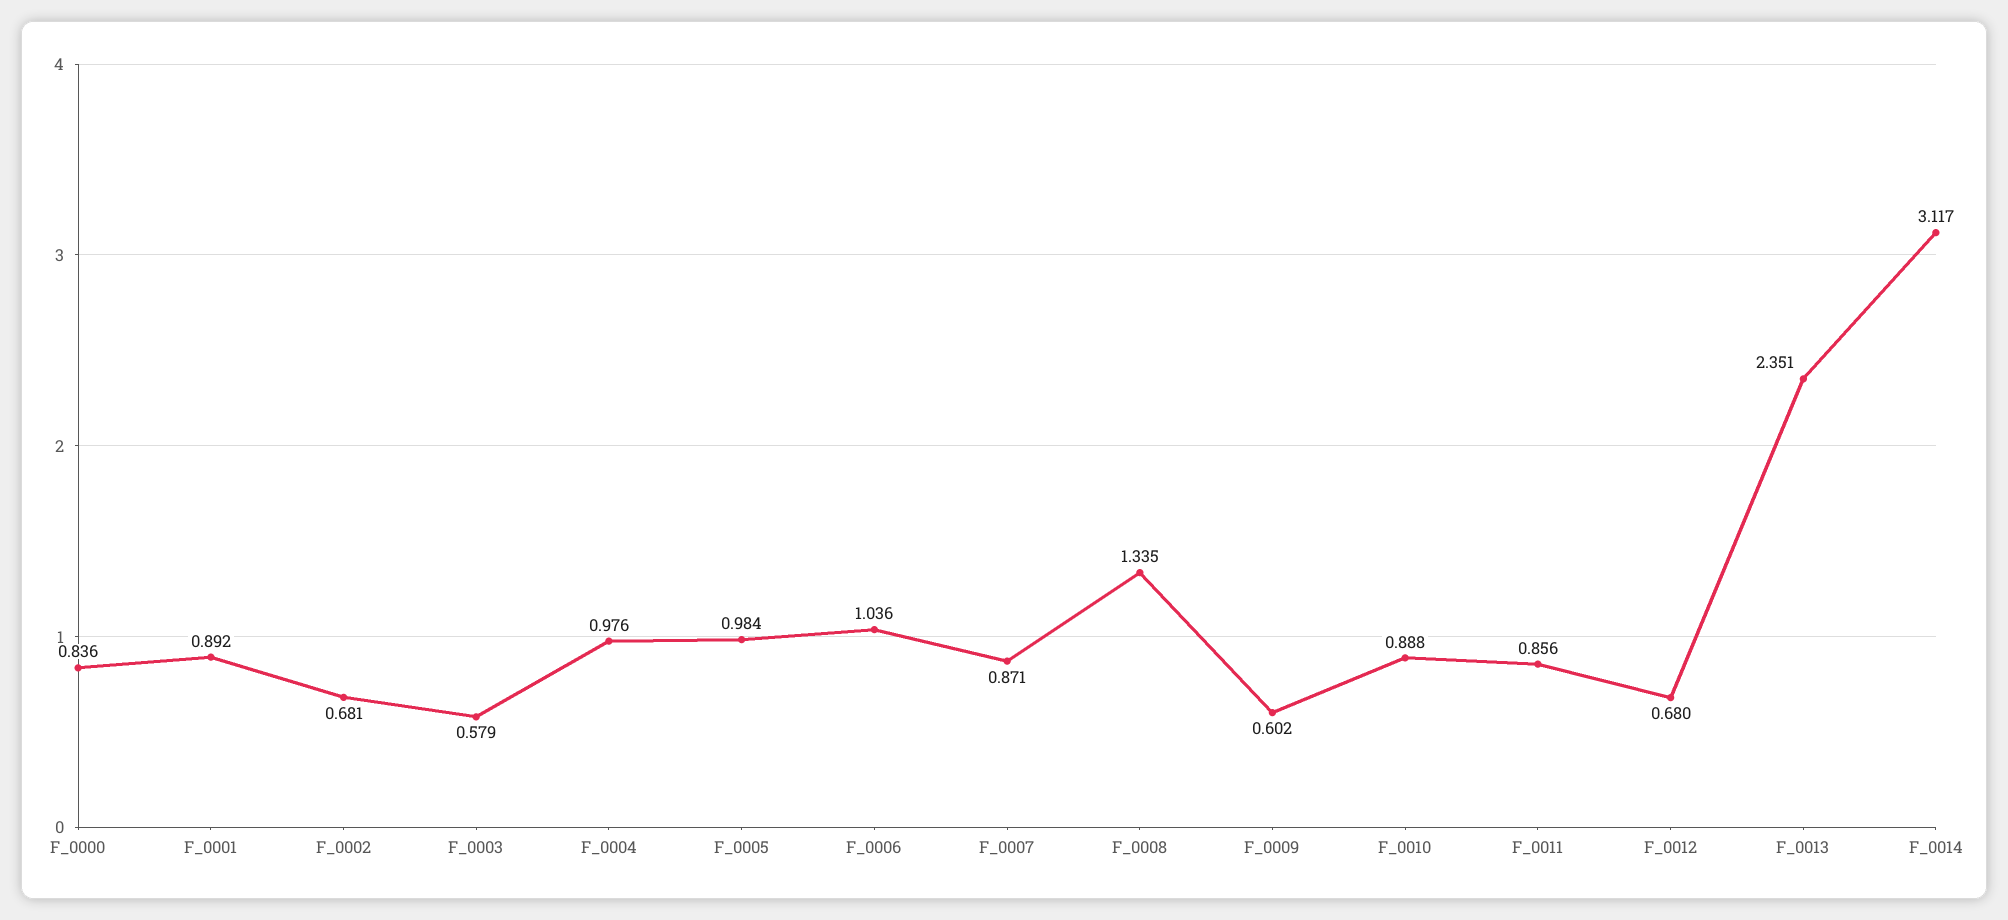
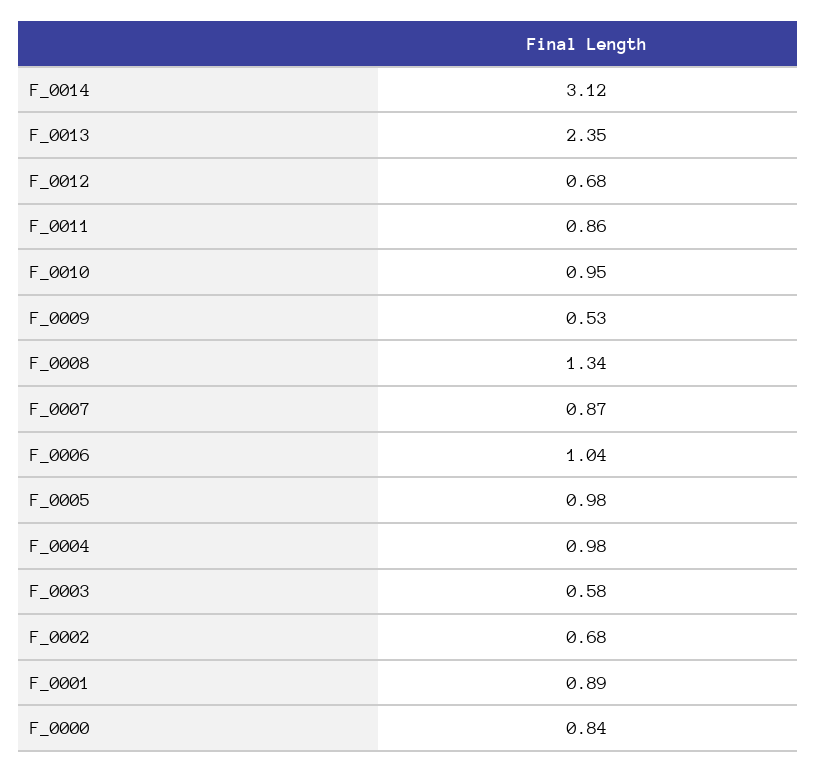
  {
    "F_0000": 0.836,
    "F_0001": 0.892,
    "F_0002": 0.681,
    "F_0003": 0.579,
    "F_0004": 0.976,
    "F_0005": 0.984,
    "F_0006": 1.036,
    "F_0007": 0.871,
    "F_0008": 1.335,
-   "F_0009": 0.602,
+   "F_0009": 0.53,
-   "F_0010": 0.888,
+   "F_0010": 0.95,
    "F_0011": 0.856,
    "F_0012": 0.68,
    "F_0013": 2.351,
    "F_0014": 3.117
  }

